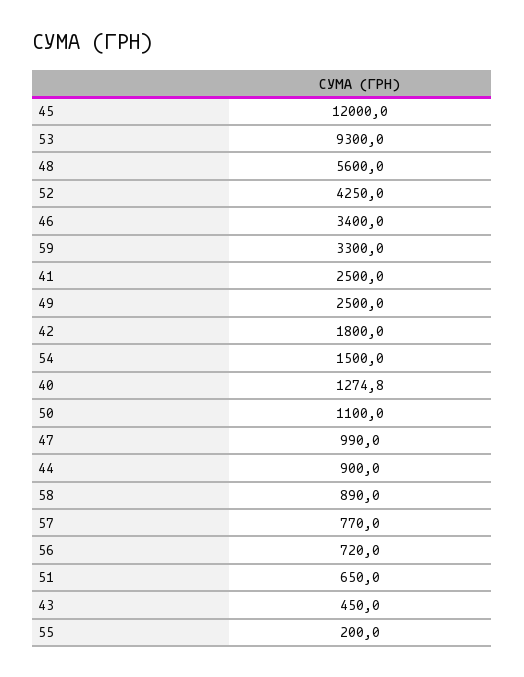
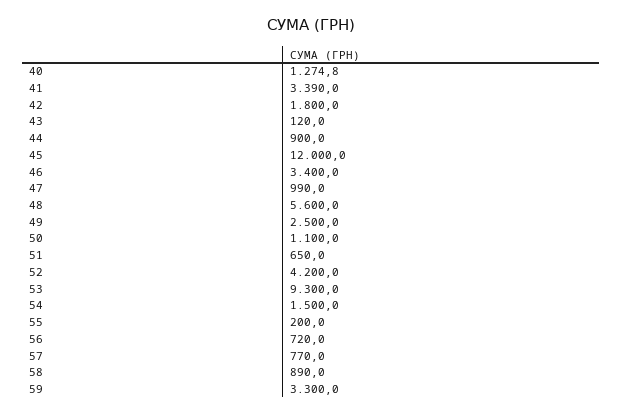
  {
    "45": 12000,
    "53": 9300,
    "48": 5600,
-   "52": 4250,
+   "52": 4200,
    "46": 3400,
    "59": 3300,
-   "41": 2500,
+   "41": 3390,
    "49": 2500,
    "42": 1800,
    "54": 1500,
    "40": 1274.8,
    "50": 1100,
    "47": 990,
    "44": 900,
    "58": 890,
    "57": 770,
    "56": 720,
    "51": 650,
-   "43": 450,
+   "43": 120,
    "55": 200
  }

